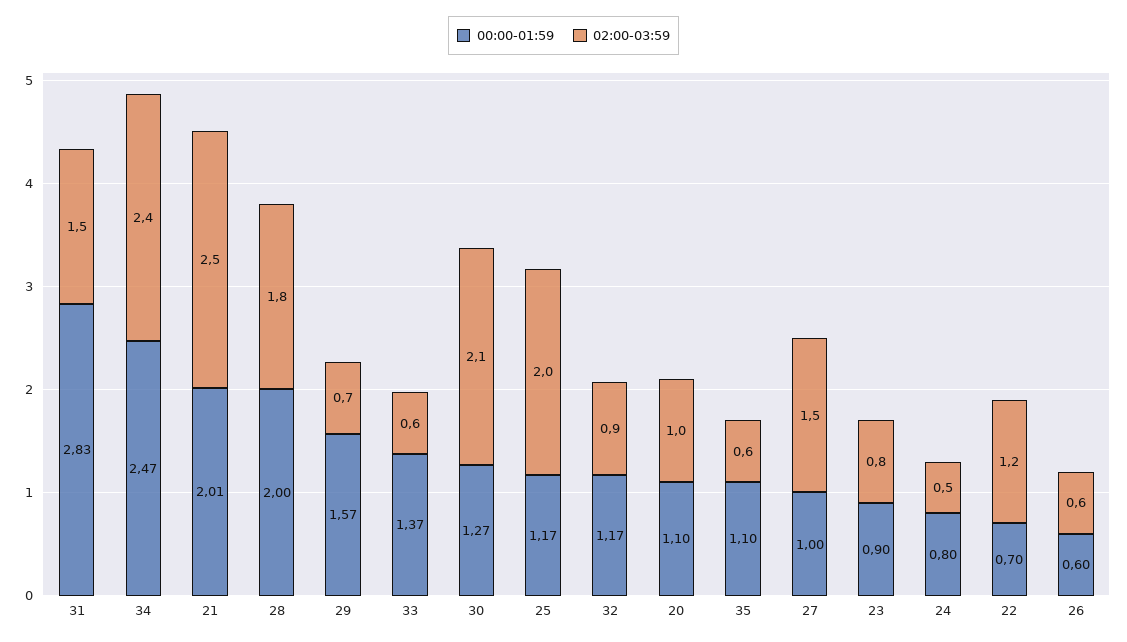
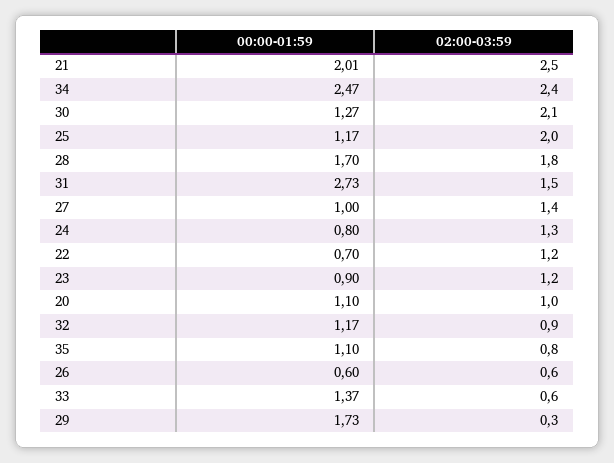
  {
    "00:00-01:59": {
-     "31": 2.83,
+     "31": 2.73,
      "34": 2.47,
      "21": 2.01,
-     "28": 2,
+     "28": 1.7,
-     "29": 1.57,
+     "29": 1.73,
      "33": 1.37,
      "30": 1.27,
      "25": 1.17,
      "32": 1.17,
      "20": 1.1,
      "35": 1.1,
      "27": 1,
      "23": 0.9,
      "24": 0.8,
      "22": 0.7,
      "26": 0.6
    },
    "02:00-03:59": {
      "31": 1.5,
      "34": 2.4,
      "21": 2.5,
      "28": 1.8,
-     "29": 0.7,
+     "29": 0.3,
      "33": 0.6,
      "30": 2.1,
      "25": 2,
      "32": 0.9,
      "20": 1,
-     "35": 0.6,
+     "35": 0.8,
-     "27": 1.5,
+     "27": 1.4,
-     "23": 0.8,
+     "23": 1.2,
-     "24": 0.5,
+     "24": 1.3,
      "22": 1.2,
      "26": 0.6
    }
  }

